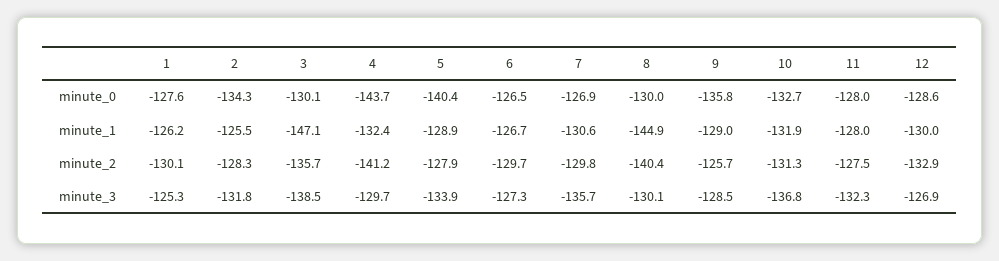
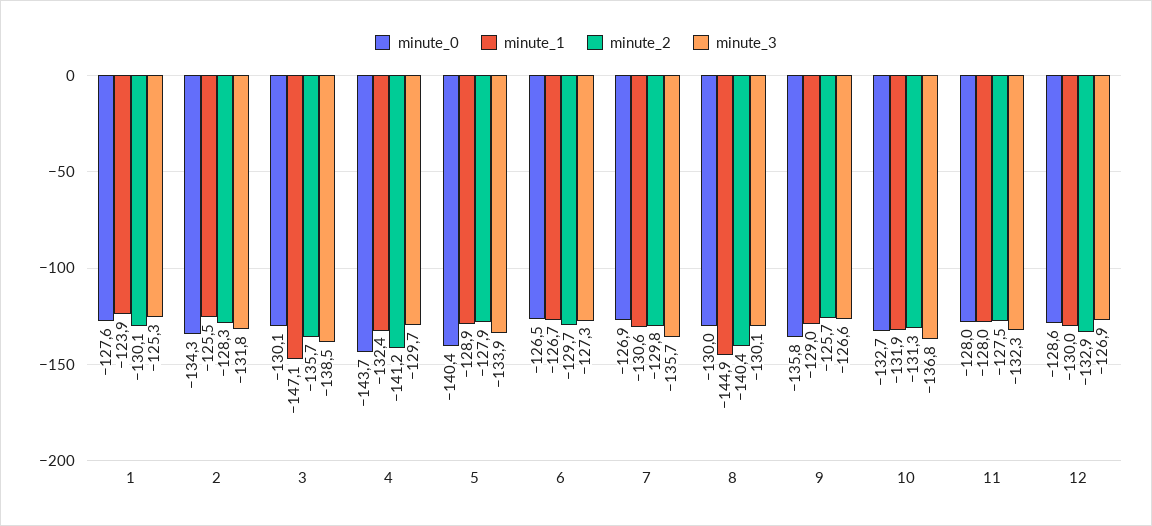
  {
    "minute_0": {
      "1": -127.6,
      "2": -134.3,
      "3": -130.1,
      "4": -143.7,
      "5": -140.4,
      "6": -126.5,
      "7": -126.9,
      "8": -130,
      "9": -135.8,
      "10": -132.7,
      "11": -128,
      "12": -128.6
    },
    "minute_1": {
-     "1": -126.2,
+     "1": -123.9,
      "2": -125.5,
      "3": -147.1,
      "4": -132.4,
      "5": -128.9,
      "6": -126.7,
      "7": -130.6,
      "8": -144.9,
      "9": -129,
      "10": -131.9,
      "11": -128,
      "12": -130
    },
    "minute_2": {
      "1": -130.1,
      "2": -128.3,
      "3": -135.7,
      "4": -141.2,
      "5": -127.9,
      "6": -129.7,
      "7": -129.8,
      "8": -140.4,
      "9": -125.7,
      "10": -131.3,
      "11": -127.5,
      "12": -132.9
    },
    "minute_3": {
      "1": -125.3,
      "2": -131.8,
      "3": -138.5,
      "4": -129.7,
      "5": -133.9,
      "6": -127.3,
      "7": -135.7,
      "8": -130.1,
-     "9": -128.5,
+     "9": -126.6,
      "10": -136.8,
      "11": -132.3,
      "12": -126.9
    }
  }

